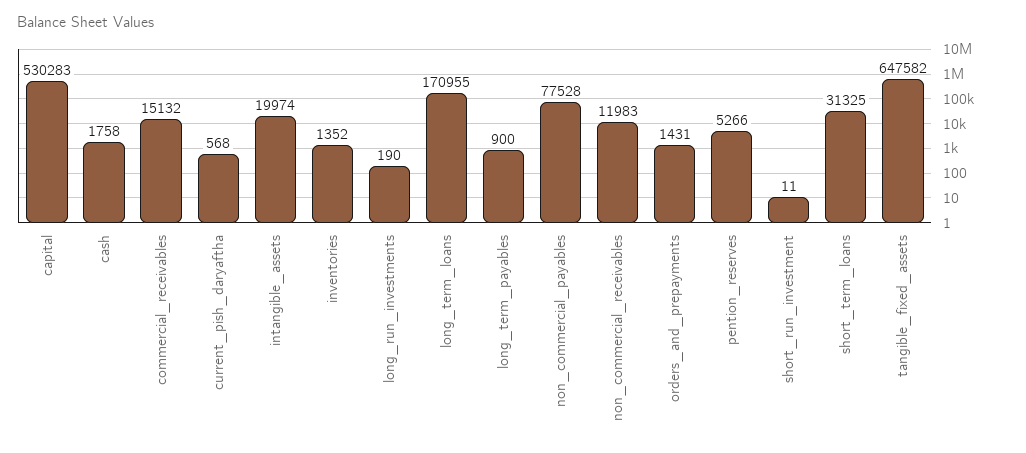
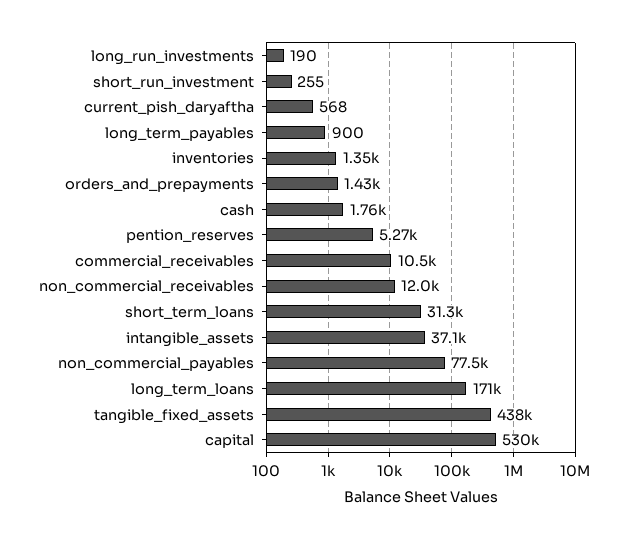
  {
    "capital": 530283,
    "cash": 1758,
-   "commercial_receivables": 15132,
+   "commercial_receivables": 10500,
    "current_pish_daryaftha": 568,
-   "intangible_assets": 19974,
+   "intangible_assets": 37100,
    "inventories": 1352,
    "long_run_investments": 190,
    "long_term_loans": 170955,
    "long_term_payables": 900,
    "non_commercial_payables": 77528,
    "non_commercial_receivables": 11983,
    "orders_and_prepayments": 1431,
    "pention_reserves": 5266,
-   "short_run_investment": 11,
+   "short_run_investment": 255,
    "short_term_loans": 31325,
-   "tangible_fixed_assets": 647582
+   "tangible_fixed_assets": 438000
  }

